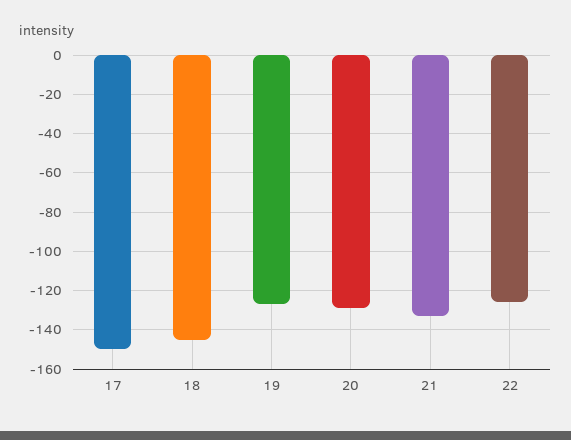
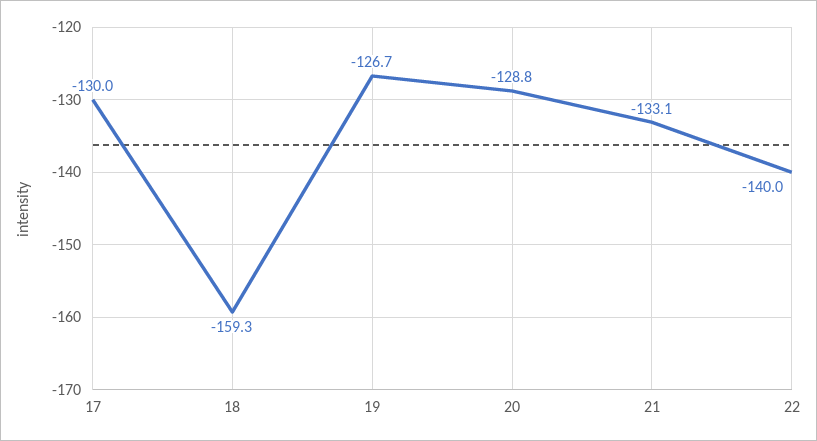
  {
-   "17": -150,
+   "17": -130,
-   "18": -145,
+   "18": -159.3,
    "19": -126.7,
    "20": -128.8,
    "21": -133.1,
-   "22": -125
+   "22": -140
  }

